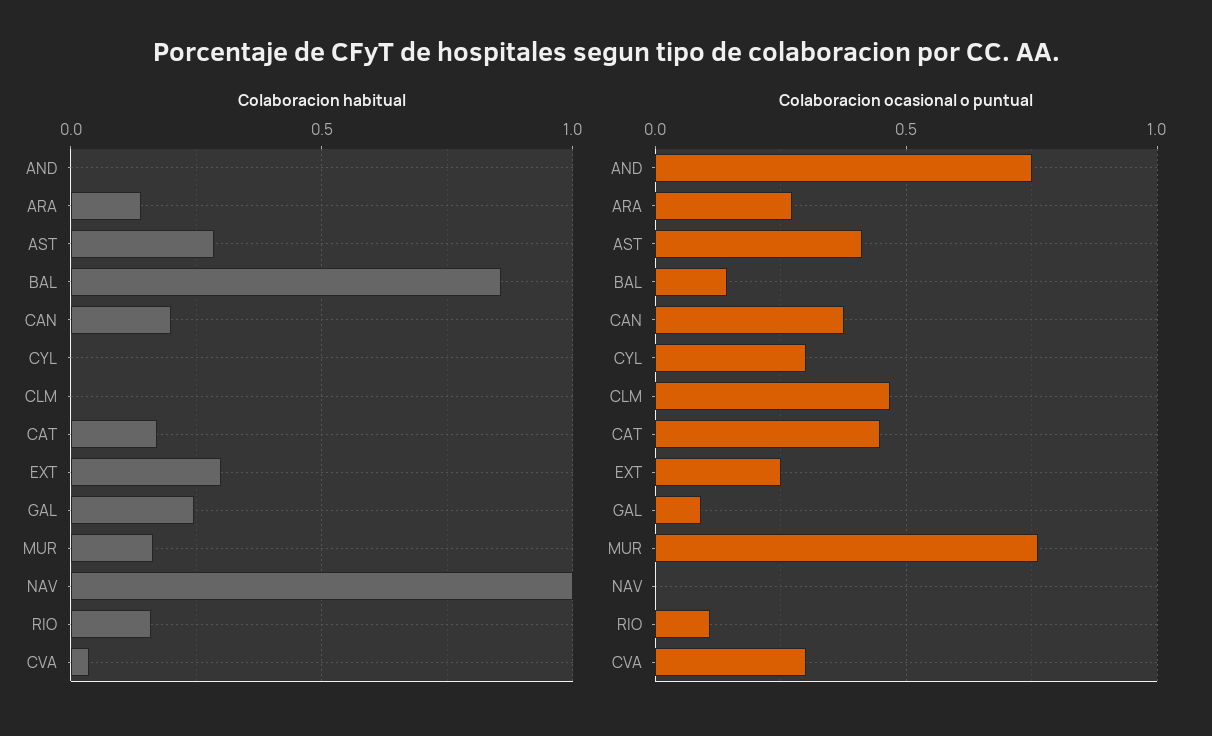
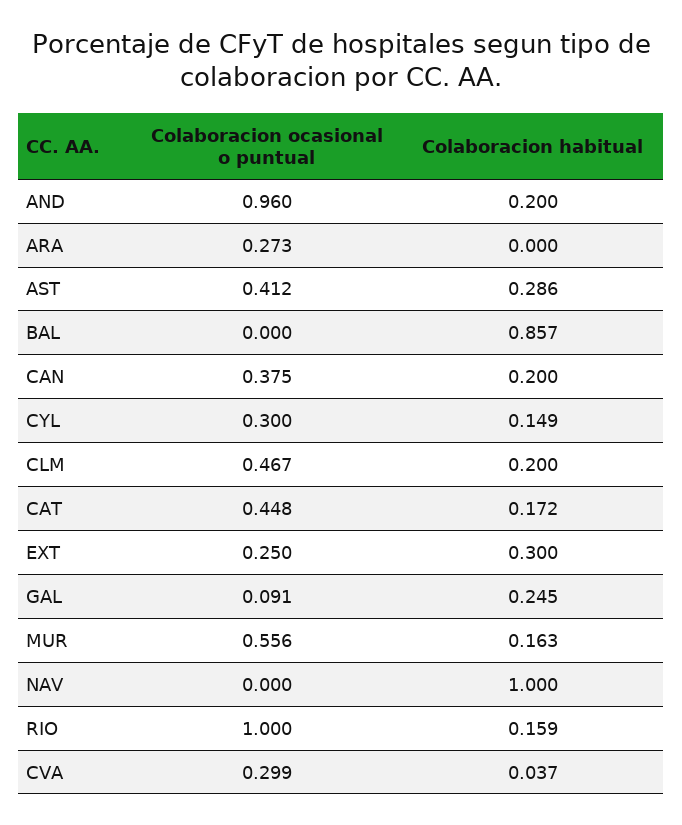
  {
    "Colaboracion habitual": {
-     "AND": 0,
+     "AND": 0.2,
-     "ARA": 0.15,
+     "ARA": 0,
      "AST": 0.286,
      "BAL": 0.857,
      "CAN": 0.2,
-     "CYL": 0,
+     "CYL": 0.149,
-     "CLM": 0,
+     "CLM": 0.2,
      "CAT": 0.172,
      "EXT": 0.3,
      "GAL": 0.245,
      "MUR": 0.163,
      "NAV": 1,
      "RIO": 0.159,
      "CVA": 0.037
    },
    "Colaboracion ocasional o puntual": {
-     "AND": 0.75,
+     "AND": 0.96,
      "ARA": 0.273,
      "AST": 0.412,
-     "BAL": 0.15,
+     "BAL": 0,
      "CAN": 0.375,
      "CYL": 0.3,
      "CLM": 0.467,
      "CAT": 0.448,
      "EXT": 0.25,
      "GAL": 0.091,
-     "MUR": 0.75,
+     "MUR": 0.556,
      "NAV": 0,
-     "RIO": 0.1,
+     "RIO": 1,
      "CVA": 0.299
    }
  }

